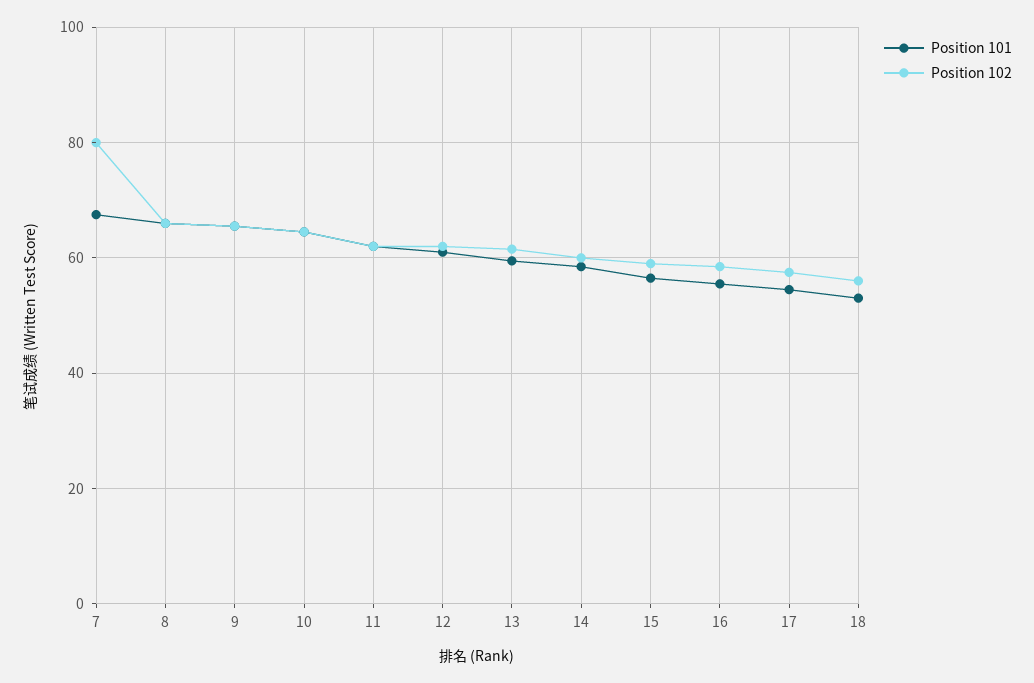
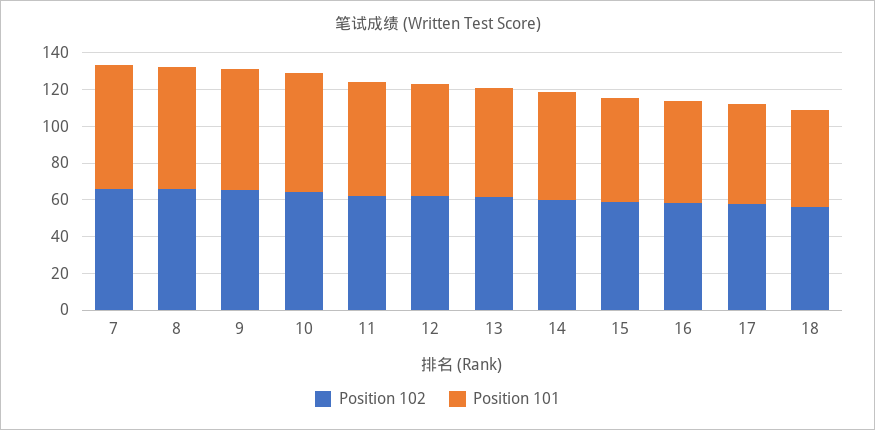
  {
    "Position 101": {
      "7": 68,
      "8": 66,
      "9": 66,
      "10": 64,
      "11": 62,
      "12": 62,
      "13": 60,
      "14": 58,
      "15": 56,
      "16": 56,
      "17": 54,
      "18": 54
    },
    "Position 102": {
-     "7": 80,
+     "7": 65,
      "8": 66,
      "9": 66,
      "10": 64,
      "11": 62,
      "12": 62,
      "13": 62,
      "14": 60,
      "15": 60,
      "16": 58,
      "17": 58,
      "18": 56
    }
  }

